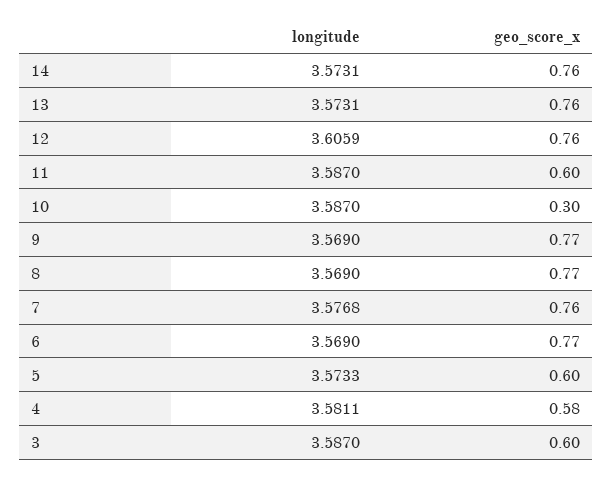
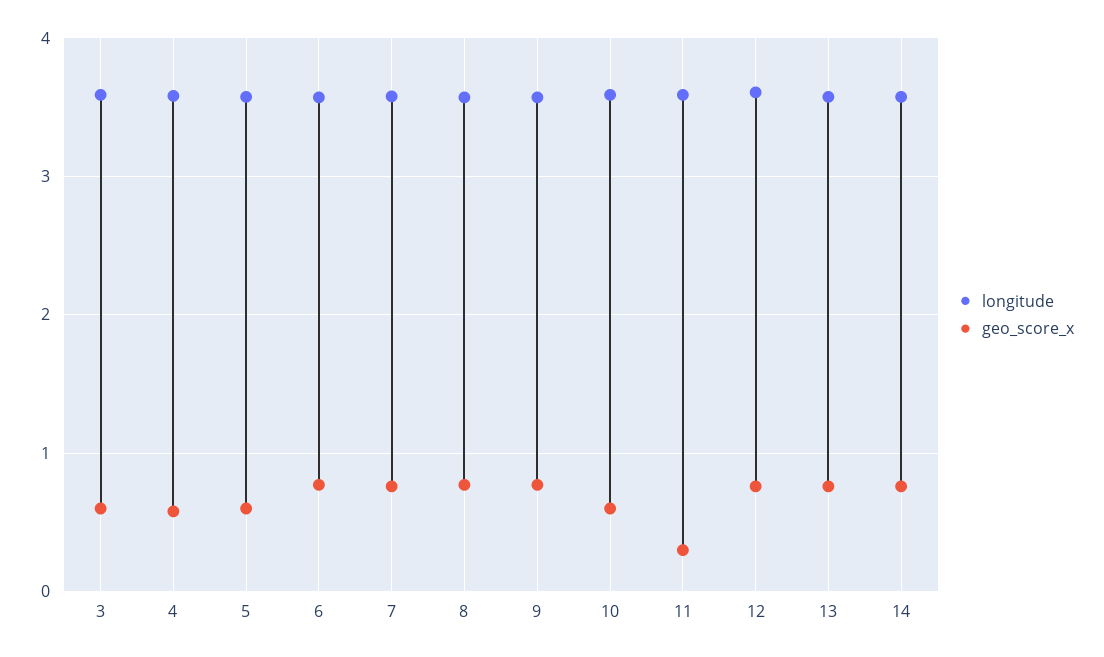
  {
    "longitude": {
      "14": 3.5731,
      "13": 3.5731,
      "12": 3.6059,
      "11": 3.587,
      "10": 3.587,
      "9": 3.569,
      "8": 3.569,
      "7": 3.5768,
      "6": 3.569,
      "5": 3.5733,
      "4": 3.5811,
      "3": 3.587
    },
    "geo_score_x": {
      "14": 0.76,
      "13": 0.76,
      "12": 0.76,
-     "11": 0.6,
+     "11": 0.3,
-     "10": 0.3,
+     "10": 0.6,
      "9": 0.77,
      "8": 0.77,
      "7": 0.76,
      "6": 0.77,
      "5": 0.6,
      "4": 0.58,
      "3": 0.6
    }
  }

